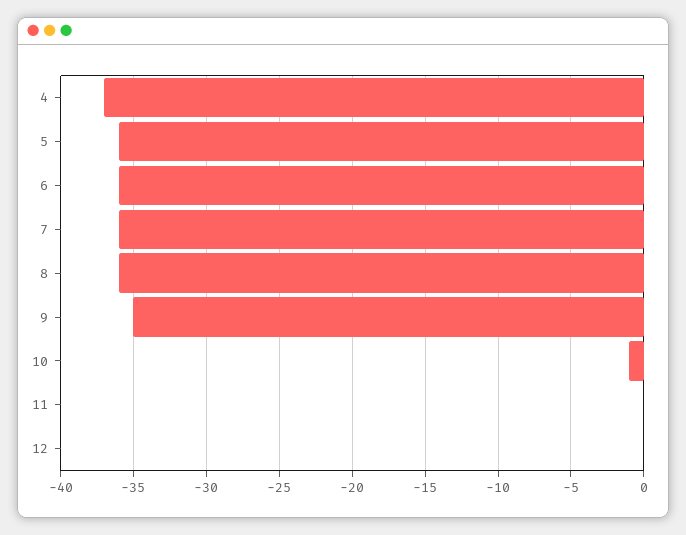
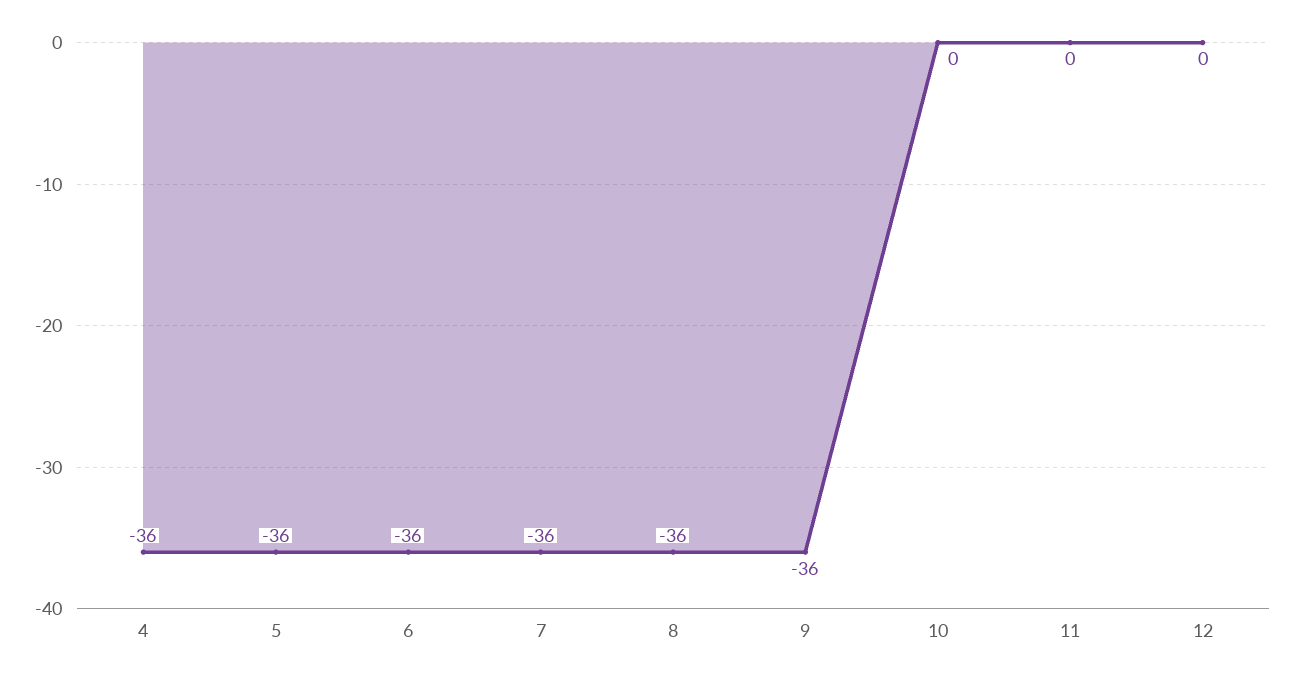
  {
-   "4": -37,
+   "4": -36,
    "5": -36,
    "6": -36,
    "7": -36,
    "8": -36,
-   "9": -35,
+   "9": -36,
-   "10": -1,
+   "10": 0,
    "11": 0,
    "12": 0
  }

